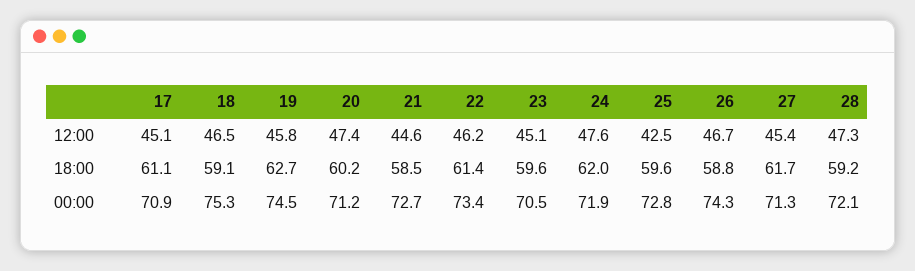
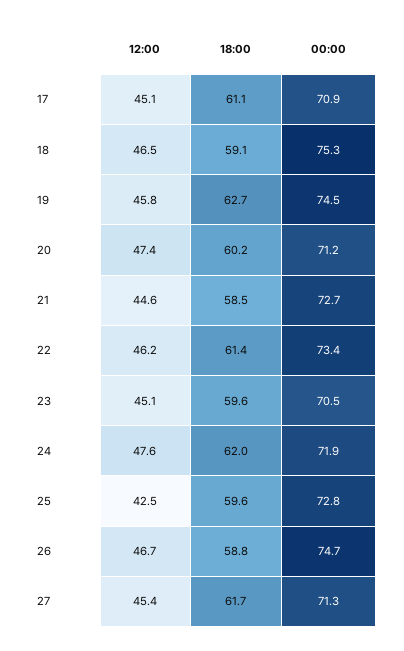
  {
    "17": {
      "12:00": 45.1,
      "18:00": 61.1,
      "00:00": 70.9
    },
    "18": {
      "12:00": 46.5,
      "18:00": 59.1,
      "00:00": 75.3
    },
    "19": {
      "12:00": 45.8,
      "18:00": 62.7,
      "00:00": 74.5
    },
    "20": {
      "12:00": 47.4,
      "18:00": 60.2,
      "00:00": 71.2
    },
    "21": {
      "12:00": 44.6,
      "18:00": 58.5,
      "00:00": 72.7
    },
    "22": {
      "12:00": 46.2,
      "18:00": 61.4,
      "00:00": 73.4
    },
    "23": {
      "12:00": 45.1,
      "18:00": 59.6,
      "00:00": 70.5
    },
    "24": {
      "12:00": 47.6,
      "18:00": 62,
      "00:00": 71.9
    },
    "25": {
      "12:00": 42.5,
      "18:00": 59.6,
      "00:00": 72.8
    },
    "26": {
      "12:00": 46.7,
      "18:00": 58.8,
-     "00:00": 74.3
+     "00:00": 74.7
    },
    "27": {
      "12:00": 45.4,
      "18:00": 61.7,
      "00:00": 71.3
-   },
+   }
-   "28": {
-     "12:00": 47.3,
-     "18:00": 59.2,
-     "00:00": 72.1
-   }
  }

